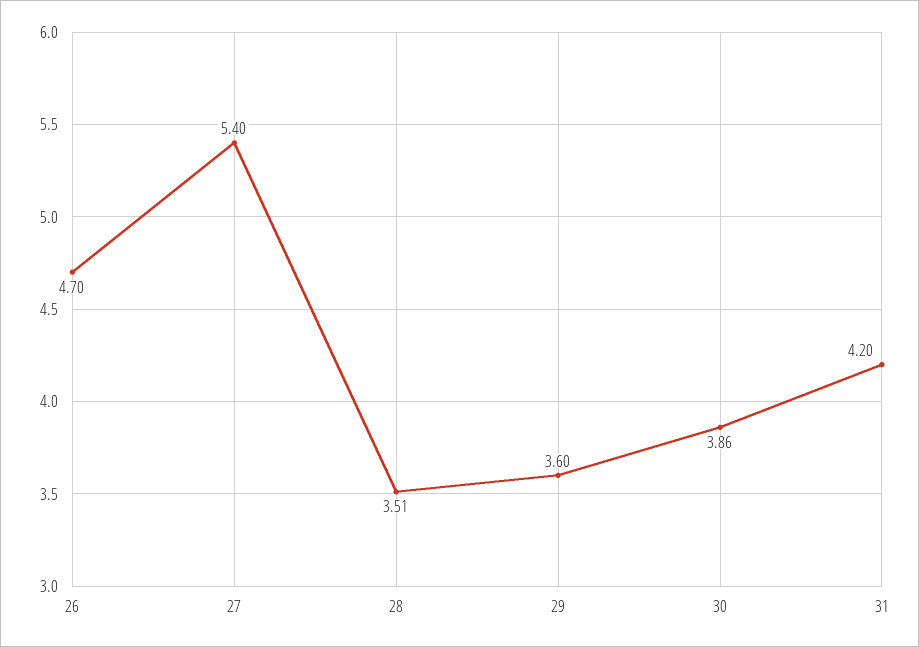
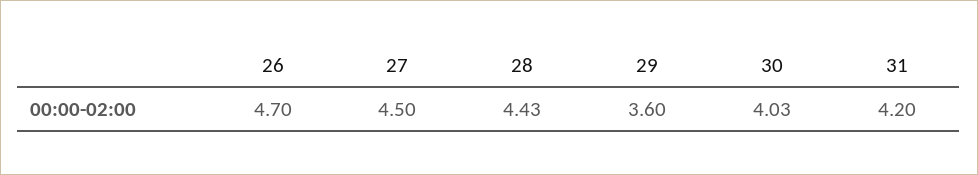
  {
    "26": 4.7,
-   "27": 5.4,
+   "27": 4.5,
-   "28": 3.51,
+   "28": 4.43,
    "29": 3.6,
-   "30": 3.86,
+   "30": 4.03,
    "31": 4.2
  }

